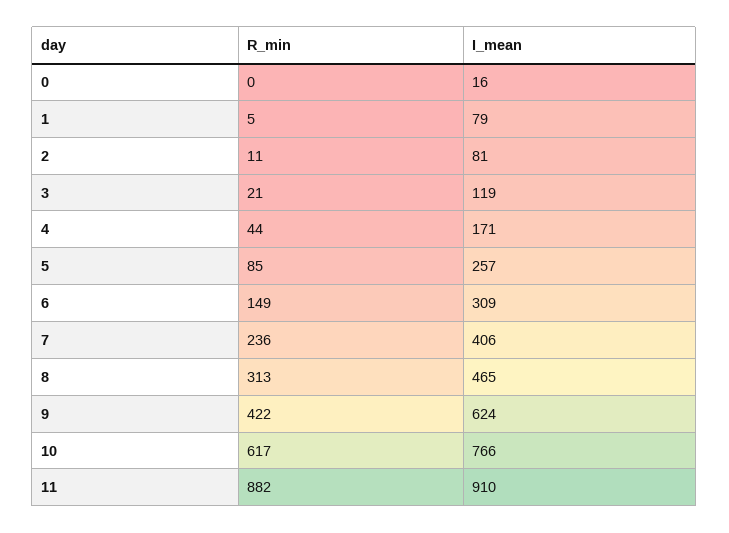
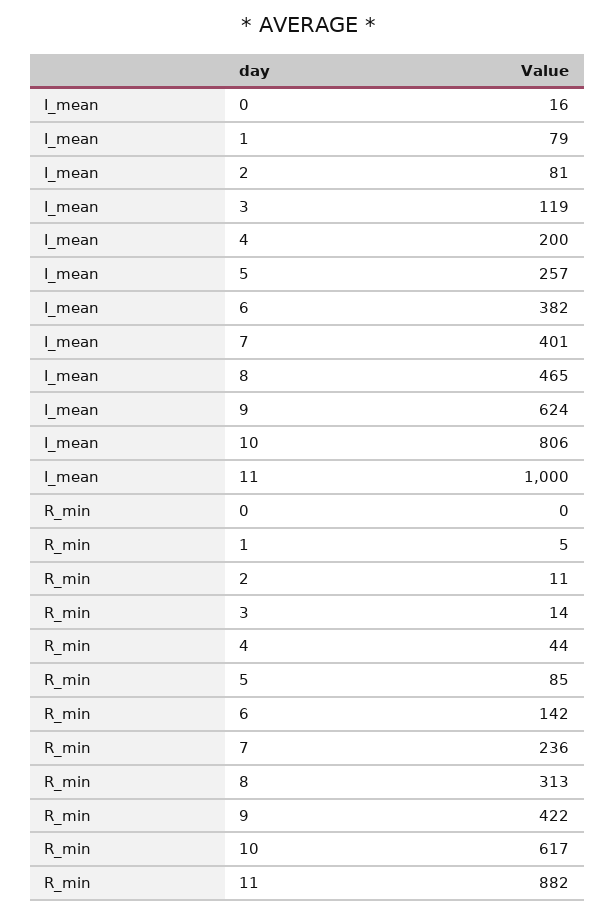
  {
    "R_min": {
      "0": 0,
      "1": 5,
      "2": 11,
-     "3": 21,
+     "3": 14,
      "4": 44,
      "5": 85,
-     "6": 149,
+     "6": 142,
      "7": 236,
      "8": 313,
      "9": 422,
      "10": 617,
      "11": 882
    },
    "I_mean": {
      "0": 16,
      "1": 79,
      "2": 81,
      "3": 119,
-     "4": 171,
+     "4": 200,
      "5": 257,
-     "6": 309,
+     "6": 382,
-     "7": 406,
+     "7": 401,
      "8": 465,
      "9": 624,
-     "10": 766,
+     "10": 806,
-     "11": 910
+     "11": 1000
    }
  }

